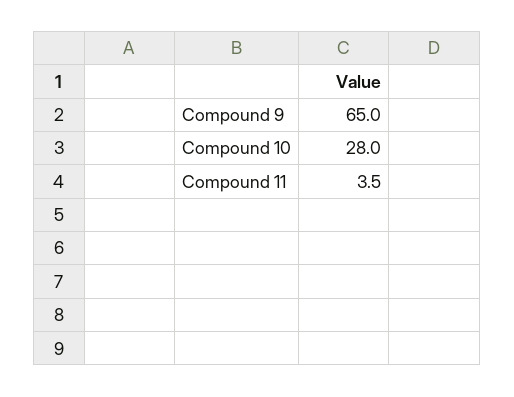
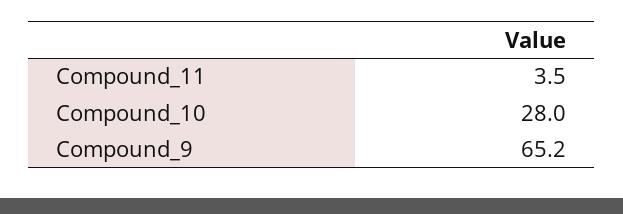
  {
-   "Compound 9": 65,
+   "Compound 9": 65.2,
    "Compound 10": 28,
    "Compound 11": 3.5
  }

